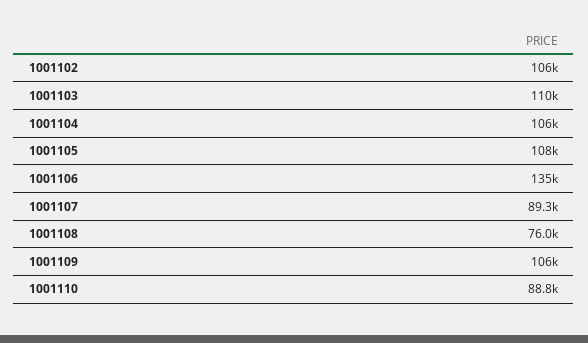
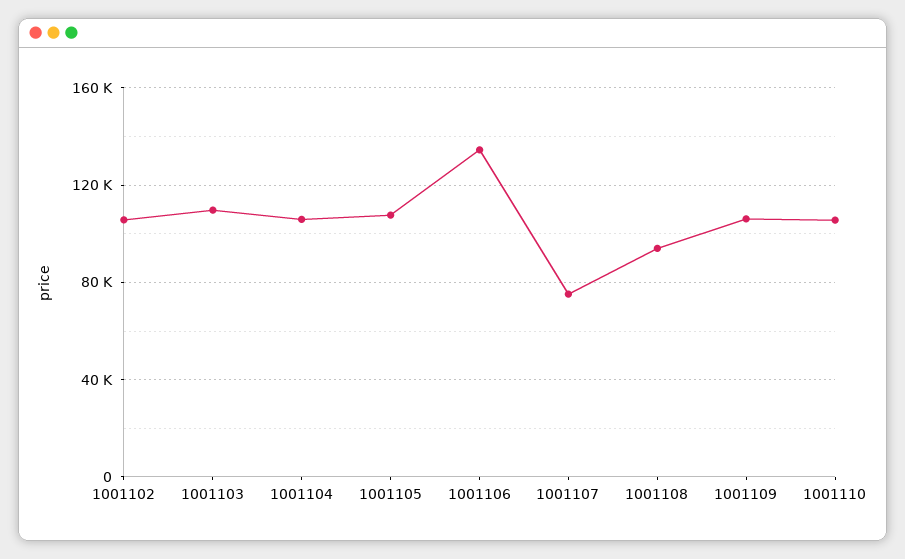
  {
    "1001102": 106000,
    "1001103": 110000,
    "1001104": 106000,
    "1001105": 108000,
    "1001106": 135000,
-   "1001107": 89300,
+   "1001107": 75000,
-   "1001108": 76000,
+   "1001108": 95000,
    "1001109": 106000,
-   "1001110": 88800
+   "1001110": 105000
  }

